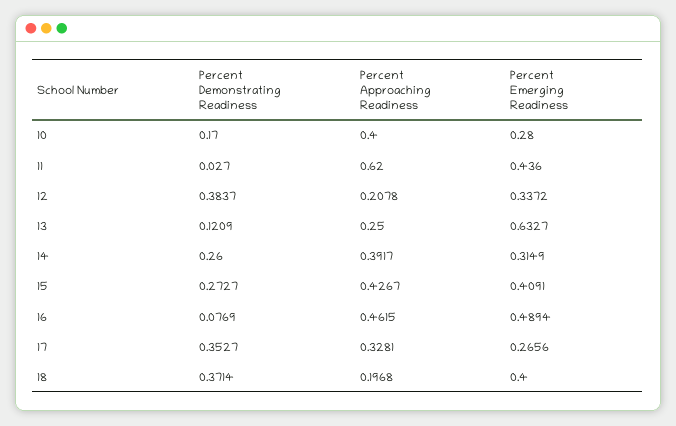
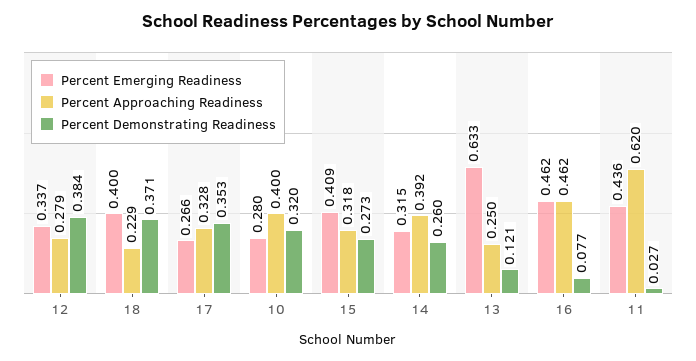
  {
    "Percent Demonstrating Readiness": {
-     "10": 0.17,
+     "10": 0.32,
      "11": 0.027,
      "12": 0.3837,
      "13": 0.1209,
      "14": 0.26,
      "15": 0.2727,
      "16": 0.0769,
      "17": 0.3527,
      "18": 0.3714
    },
    "Percent Approaching Readiness": {
      "10": 0.4,
      "11": 0.62,
-     "12": 0.2078,
+     "12": 0.279,
      "13": 0.25,
      "14": 0.3917,
-     "15": 0.4267,
+     "15": 0.318,
      "16": 0.4615,
      "17": 0.3281,
-     "18": 0.1968
+     "18": 0.229
    },
    "Percent Emerging Readiness": {
      "10": 0.28,
      "11": 0.436,
      "12": 0.3372,
      "13": 0.6327,
      "14": 0.3149,
      "15": 0.4091,
-     "16": 0.4894,
+     "16": 0.462,
      "17": 0.2656,
      "18": 0.4
    }
  }

